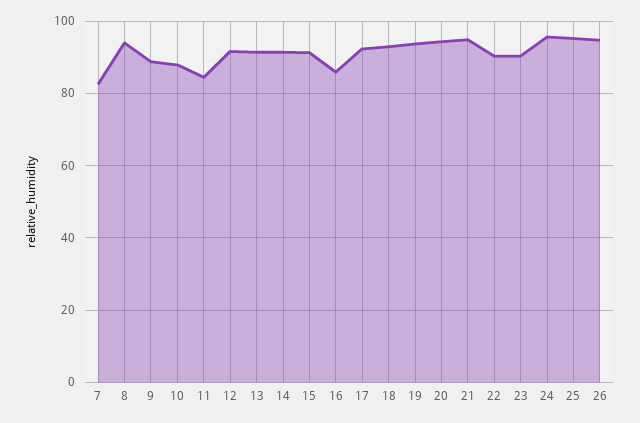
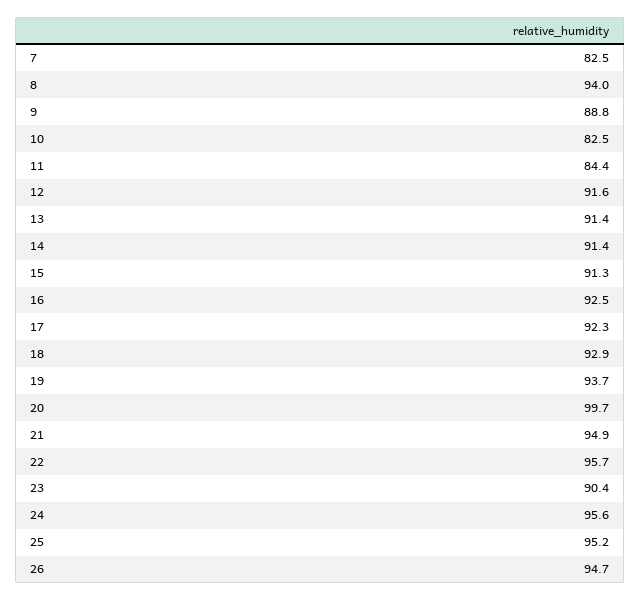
  {
    "7": 82.5,
    "8": 94,
    "9": 88.8,
-   "10": 88,
+   "10": 82.5,
    "11": 84.4,
    "12": 91.6,
    "13": 91.4,
    "14": 91.4,
    "15": 91.3,
-   "16": 86,
+   "16": 92.5,
    "17": 92.3,
    "18": 92.9,
    "19": 93.7,
-   "20": 94,
+   "20": 99.7,
    "21": 94.9,
-   "22": 90,
+   "22": 95.7,
    "23": 90.4,
    "24": 95.6,
    "25": 95.2,
    "26": 94.7
  }

